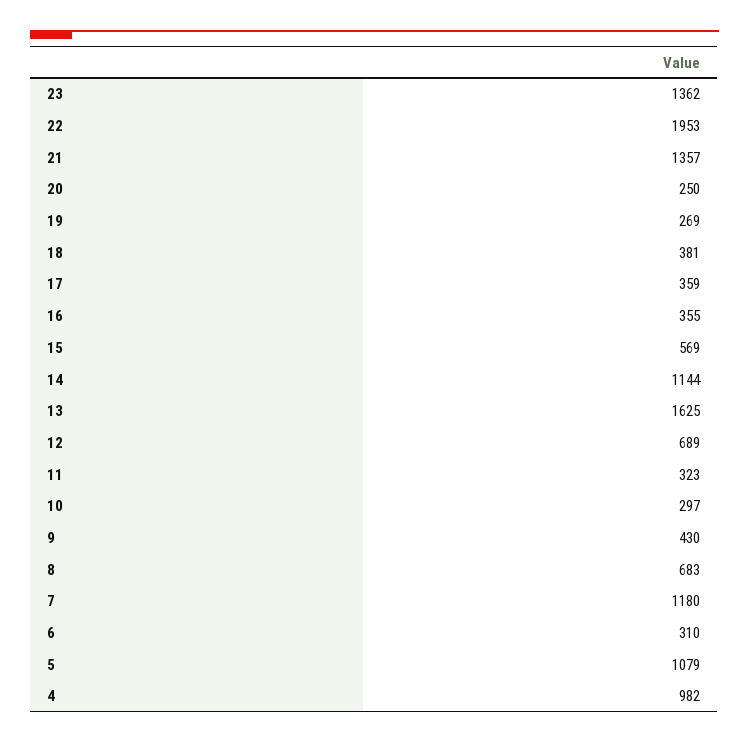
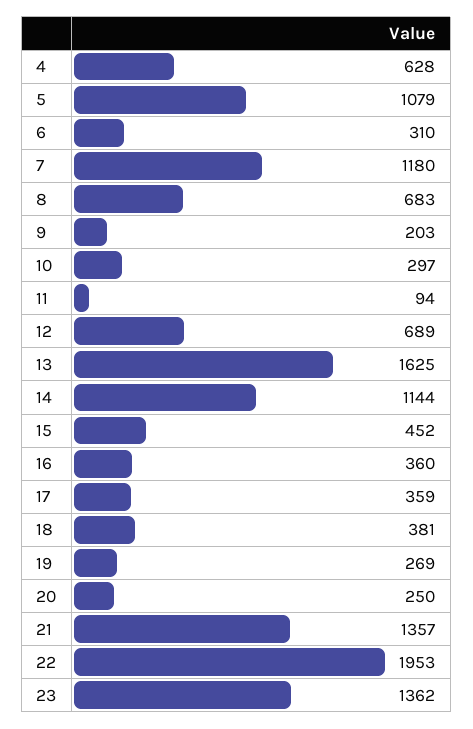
  {
    "23": 1362,
    "22": 1953,
    "21": 1357,
    "20": 250,
    "19": 269,
    "18": 381,
    "17": 359,
-   "16": 355,
+   "16": 360,
-   "15": 569,
+   "15": 452,
    "14": 1144,
    "13": 1625,
    "12": 689,
-   "11": 323,
+   "11": 94,
    "10": 297,
-   "9": 430,
+   "9": 203,
    "8": 683,
    "7": 1180,
    "6": 310,
    "5": 1079,
-   "4": 982
+   "4": 628
  }

